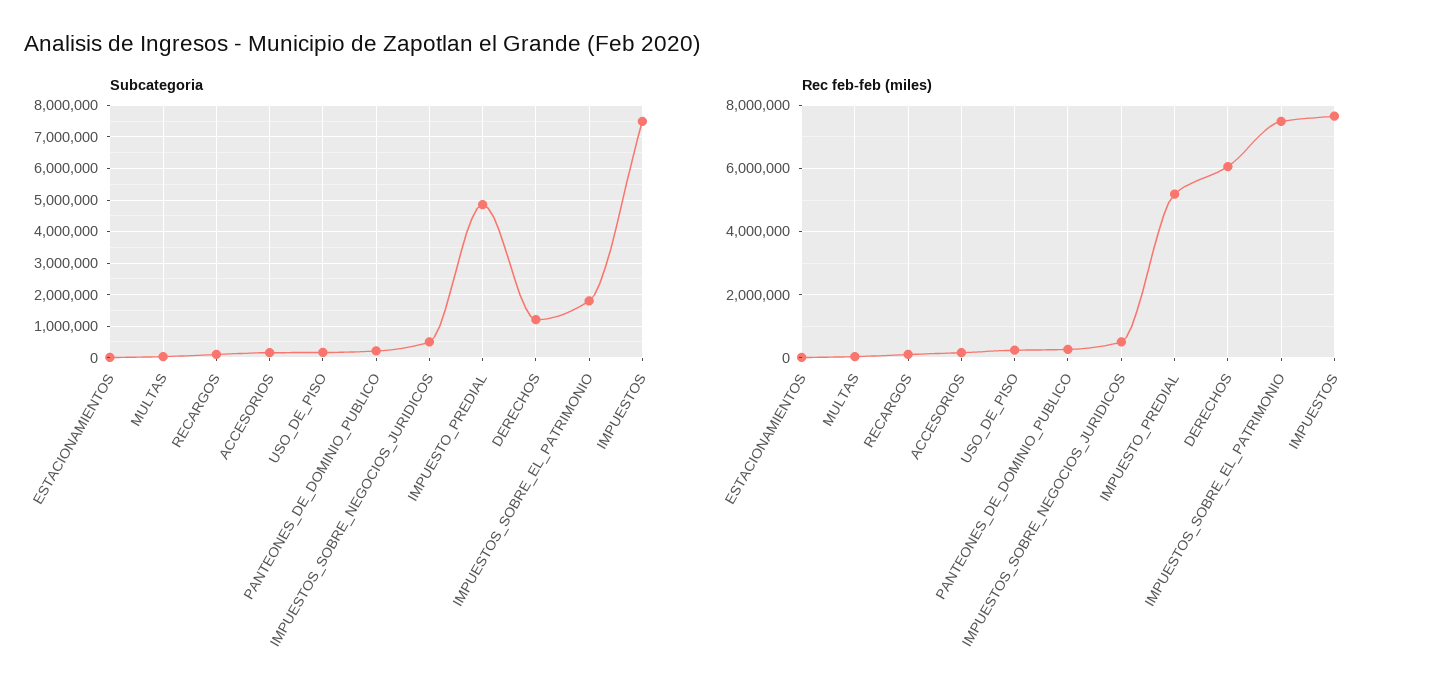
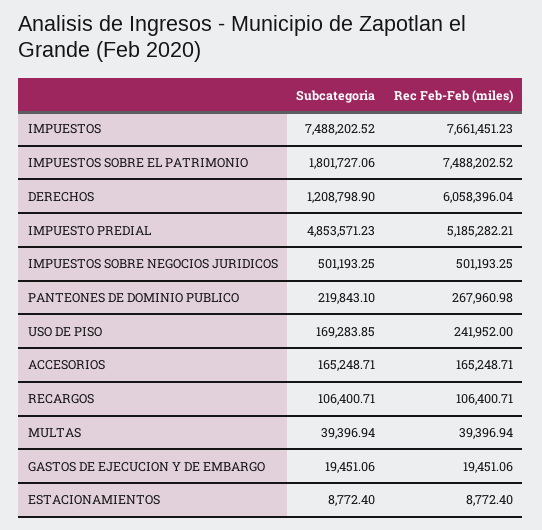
  {
    "Subcategoria": {
      "ESTACIONAMIENTOS": 8772.4,
      "MULTAS": 39396.94,
      "RECARGOS": 106400.71,
      "ACCESORIOS": 165248.71,
      "USO_DE_PISO": 169283.85,
      "PANTEONES_DE_DOMINIO_PUBLICO": 219843.1,
      "IMPUESTOS_SOBRE_NEGOCIOS_JURIDICOS": 501193.25,
      "IMPUESTO_PREDIAL": 4853571.23,
      "DERECHOS": 1208798.9,
      "IMPUESTOS_SOBRE_EL_PATRIMONIO": 1801727.06,
-     "IMPUESTOS": 7488202.52
+     "IMPUESTOS": 7488202.52,
+     "GASTOS DE EJECUCION Y DE EMBARGO": 19451.06
    },
    "Rec feb-feb (miles)": {
      "ESTACIONAMIENTOS": 8772.4,
      "MULTAS": 39396.94,
      "RECARGOS": 106400.71,
      "ACCESORIOS": 165248.71,
      "USO_DE_PISO": 241952,
      "PANTEONES_DE_DOMINIO_PUBLICO": 267960.98,
      "IMPUESTOS_SOBRE_NEGOCIOS_JURIDICOS": 501193.25,
      "IMPUESTO_PREDIAL": 5185282.21,
      "DERECHOS": 6058396.04,
      "IMPUESTOS_SOBRE_EL_PATRIMONIO": 7488202.52,
-     "IMPUESTOS": 7661451.23
+     "IMPUESTOS": 7661451.23,
+     "GASTOS DE EJECUCION Y DE EMBARGO": 19451.06
    }
  }

